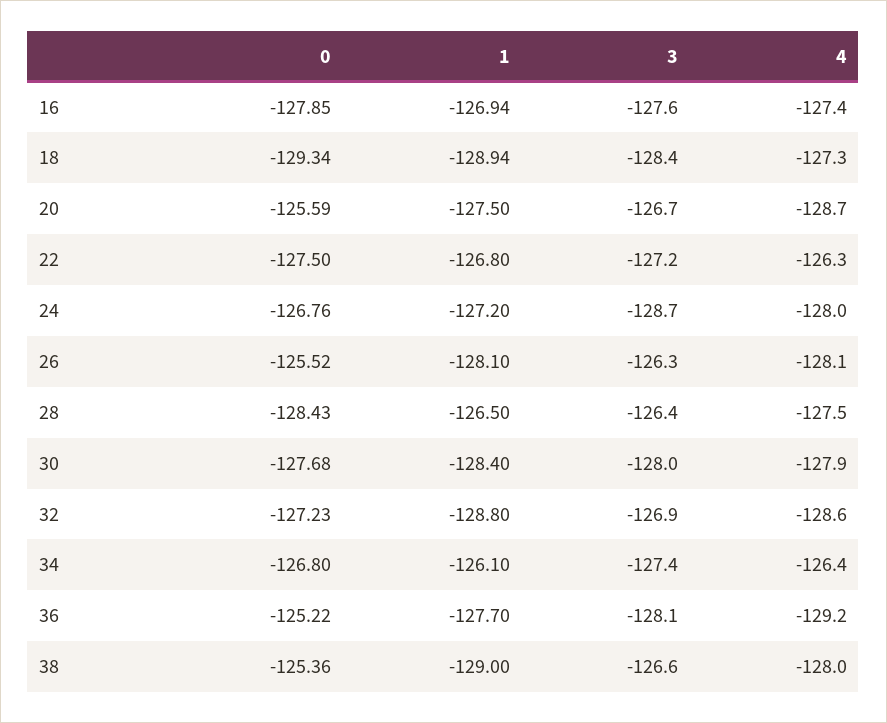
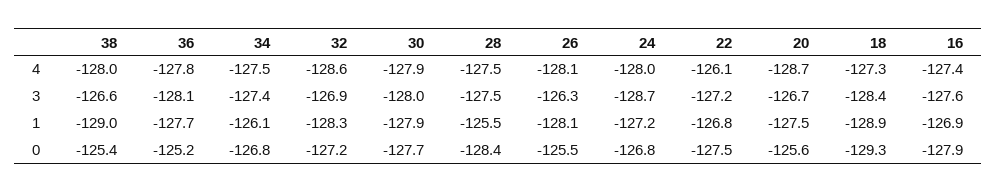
  {
    "0": {
      "16": -127.85,
      "18": -129.34,
      "20": -125.59,
      "22": -127.5,
      "24": -126.76,
      "26": -125.52,
      "28": -128.43,
      "30": -127.68,
      "32": -127.23,
      "34": -126.8,
      "36": -125.22,
      "38": -125.36
    },
    "1": {
      "16": -126.94,
      "18": -128.94,
      "20": -127.5,
      "22": -126.8,
      "24": -127.2,
      "26": -128.1,
-     "28": -126.5,
+     "28": -125.5,
-     "30": -128.4,
+     "30": -127.9,
-     "32": -128.8,
+     "32": -128.3,
      "34": -126.1,
      "36": -127.7,
      "38": -129
    },
    "3": {
      "16": -127.6,
      "18": -128.4,
      "20": -126.7,
      "22": -127.2,
      "24": -128.7,
      "26": -126.3,
-     "28": -126.4,
+     "28": -127.5,
      "30": -128,
      "32": -126.9,
      "34": -127.4,
      "36": -128.1,
      "38": -126.6
    },
    "4": {
      "16": -127.4,
      "18": -127.3,
      "20": -128.7,
-     "22": -126.3,
+     "22": -126.1,
      "24": -128,
      "26": -128.1,
      "28": -127.5,
      "30": -127.9,
      "32": -128.6,
-     "34": -126.4,
+     "34": -127.5,
-     "36": -129.2,
+     "36": -127.8,
      "38": -128
    }
  }

